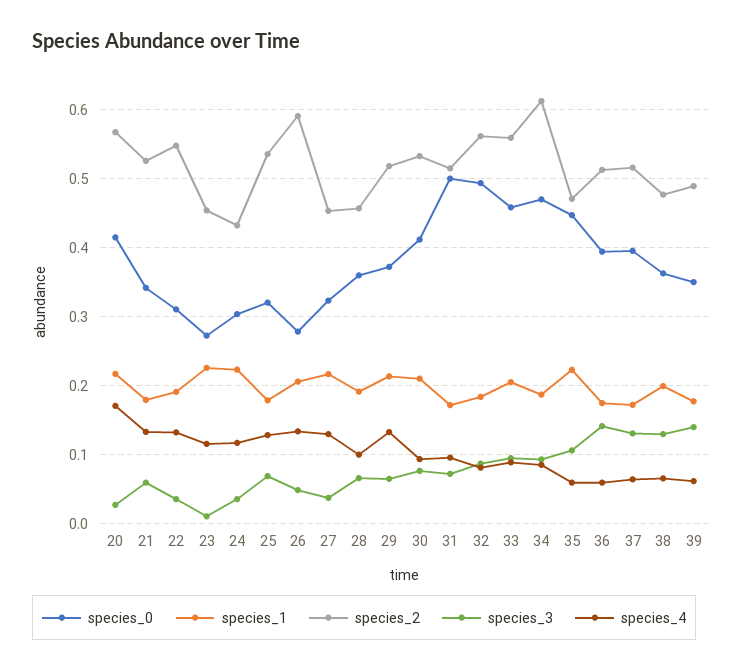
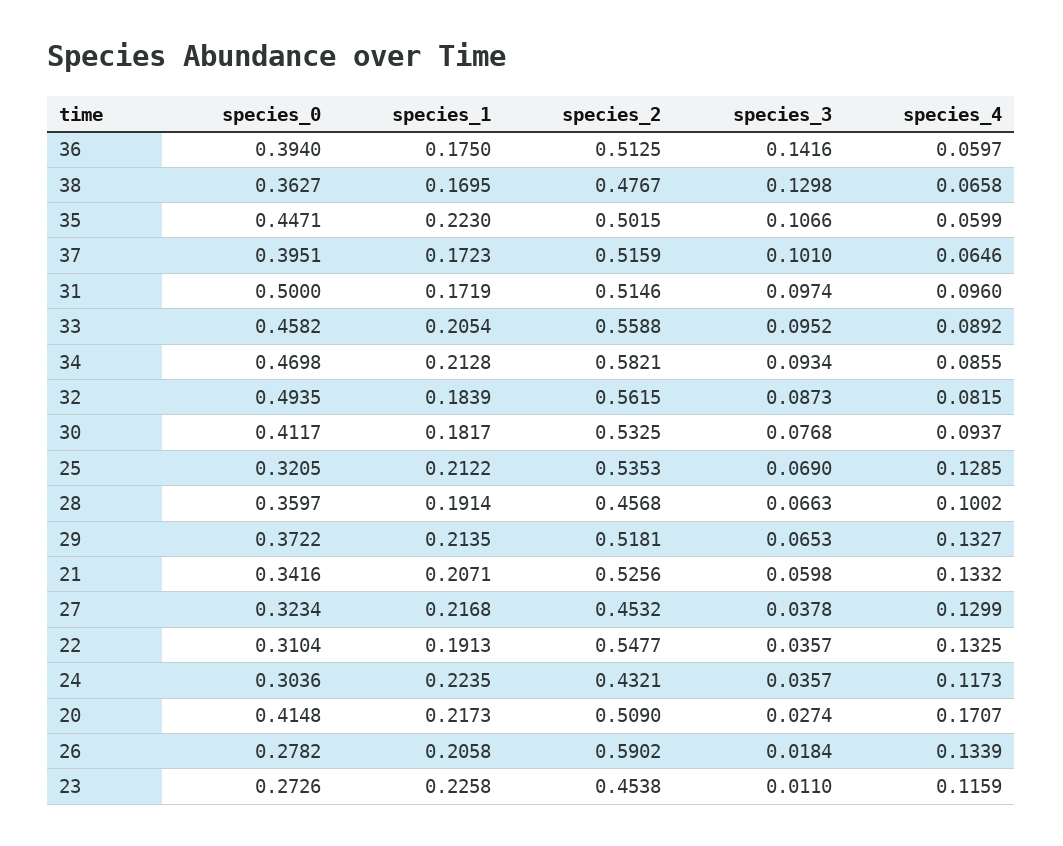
  {
    "species_0": {
      "20": 0.4148,
      "21": 0.3416,
      "22": 0.3104,
      "23": 0.2726,
      "24": 0.3036,
      "25": 0.3205,
      "26": 0.2782,
      "27": 0.3234,
      "28": 0.3597,
      "29": 0.3722,
      "30": 0.4117,
      "31": 0.5,
      "32": 0.4935,
      "33": 0.4582,
      "34": 0.4698,
      "35": 0.4471,
      "36": 0.394,
      "37": 0.3951,
-     "38": 0.3627,
+     "38": 0.3627
-     "39": 0.35
    },
    "species_1": {
      "20": 0.2173,
-     "21": 0.18,
+     "21": 0.2071,
      "22": 0.1913,
      "23": 0.2258,
      "24": 0.2235,
-     "25": 0.18,
+     "25": 0.2122,
      "26": 0.2058,
      "27": 0.2168,
      "28": 0.1914,
      "29": 0.2135,
-     "30": 0.21,
+     "30": 0.1817,
      "31": 0.1719,
      "32": 0.1839,
      "33": 0.2054,
-     "34": 0.19,
+     "34": 0.2128,
      "35": 0.223,
      "36": 0.175,
      "37": 0.1723,
-     "38": 0.2,
+     "38": 0.1695
-     "39": 0.18
    },
    "species_2": {
-     "20": 0.57,
+     "20": 0.509,
      "21": 0.5256,
      "22": 0.5477,
      "23": 0.4538,
      "24": 0.4321,
      "25": 0.5353,
      "26": 0.5902,
      "27": 0.4532,
      "28": 0.4568,
      "29": 0.5181,
      "30": 0.5325,
      "31": 0.5146,
      "32": 0.5615,
      "33": 0.5588,
-     "34": 0.61,
+     "34": 0.5821,
-     "35": 0.47,
+     "35": 0.5015,
      "36": 0.5125,
      "37": 0.5159,
-     "38": 0.4767,
+     "38": 0.4767
-     "39": 0.49
    },
    "species_3": {
      "20": 0.0274,
      "21": 0.0598,
      "22": 0.0357,
      "23": 0.011,
      "24": 0.0357,
      "25": 0.069,
-     "26": 0.05,
+     "26": 0.0184,
      "27": 0.0378,
      "28": 0.0663,
      "29": 0.0653,
      "30": 0.0768,
-     "31": 0.07,
+     "31": 0.0974,
      "32": 0.0873,
      "33": 0.0952,
      "34": 0.0934,
      "35": 0.1066,
      "36": 0.1416,
-     "37": 0.13,
+     "37": 0.101,
-     "38": 0.1298,
+     "38": 0.1298
-     "39": 0.14
    },
    "species_4": {
      "20": 0.1707,
      "21": 0.1332,
      "22": 0.1325,
      "23": 0.1159,
      "24": 0.1173,
      "25": 0.1285,
      "26": 0.1339,
      "27": 0.1299,
      "28": 0.1002,
      "29": 0.1327,
      "30": 0.0937,
      "31": 0.096,
      "32": 0.0815,
      "33": 0.0892,
      "34": 0.0855,
      "35": 0.0599,
      "36": 0.0597,
      "37": 0.0646,
-     "38": 0.0658,
+     "38": 0.0658
-     "39": 0.06
    }
  }

